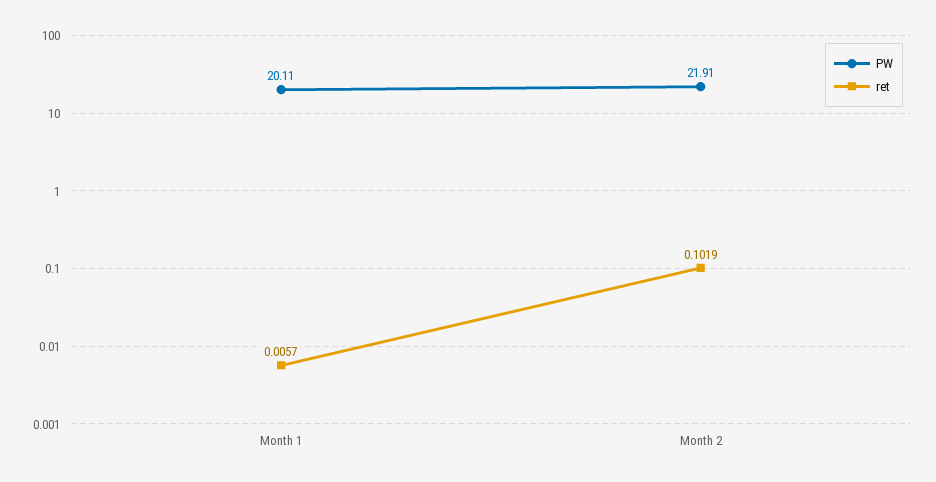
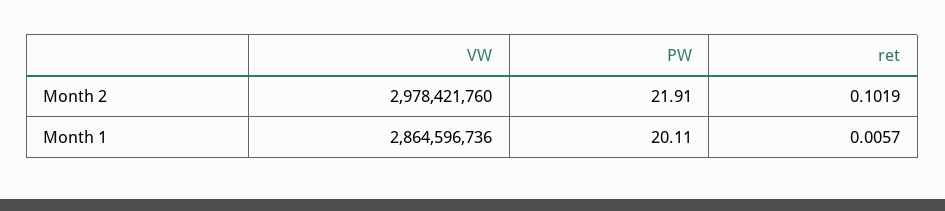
  {
    "PW": {
      "Month 1": 20.11,
      "Month 2": 21.91
    },
    "ret": {
      "Month 1": 0.0057,
      "Month 2": 0.1019
-   }
+   },
+   "VW": {
+     "Month 2": 2978421760,
+     "Month 1": 2864596736
+   }
  }

